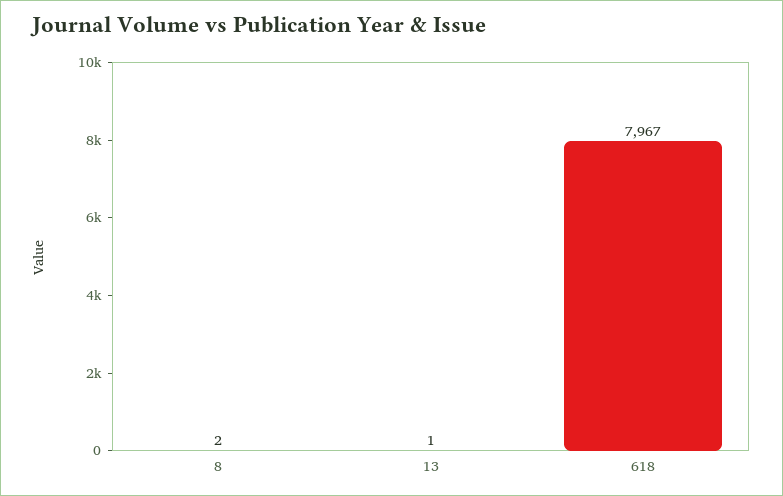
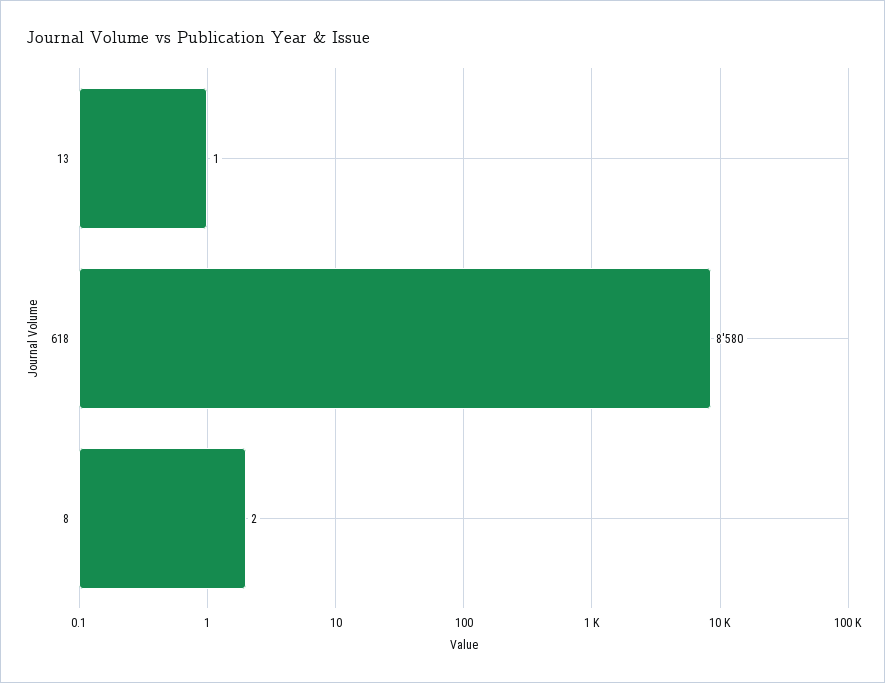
  {
    "8": 2,
    "13": 1,
-   "618": 7967
+   "618": 8580
  }

